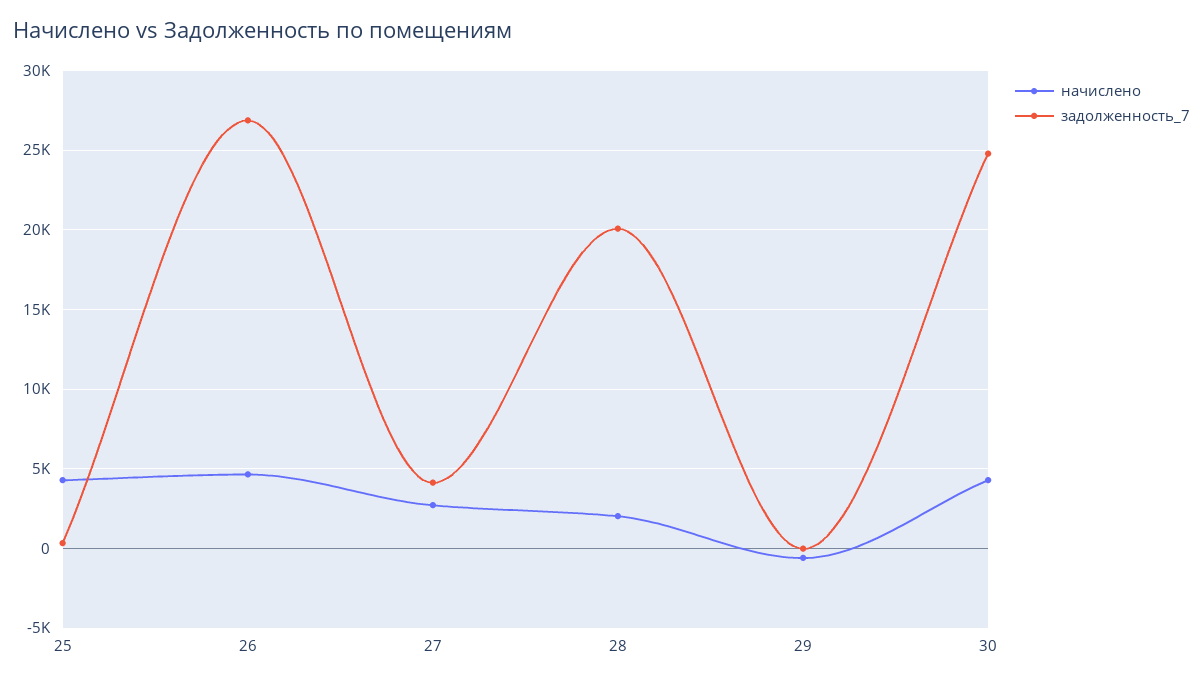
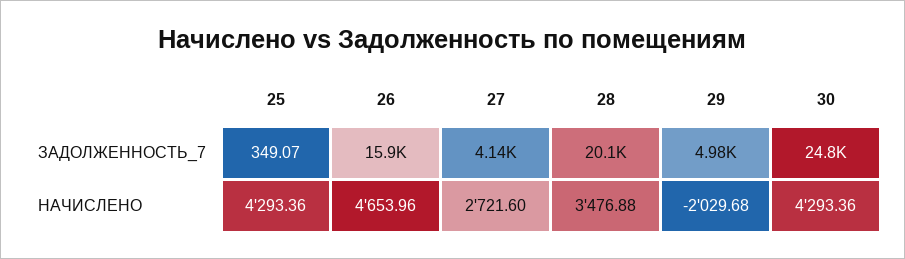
  {
    "начислено": {
      "25": 4293.36,
      "26": 4653.96,
      "27": 2721.6,
-     "28": 2000,
+     "28": 3476.88,
-     "29": -500,
+     "29": -2029.68,
      "30": 4293.36
    },
    "задолженность_7": {
      "25": 349.07,
-     "26": 27000,
+     "26": 15900,
      "27": 4140,
      "28": 20100,
-     "29": 0,
+     "29": 4980,
      "30": 24800
    }
  }

